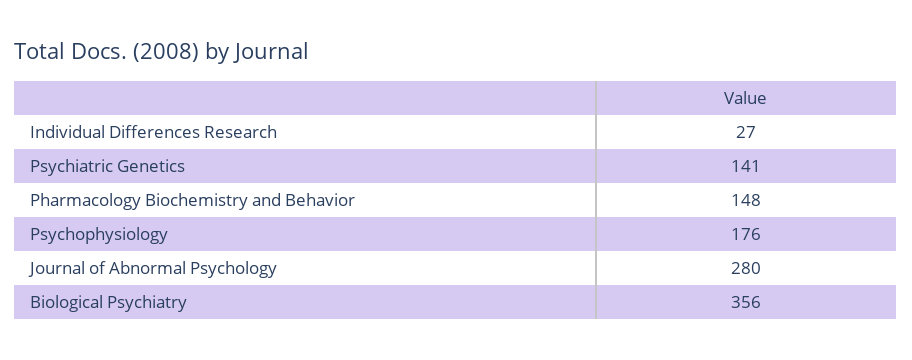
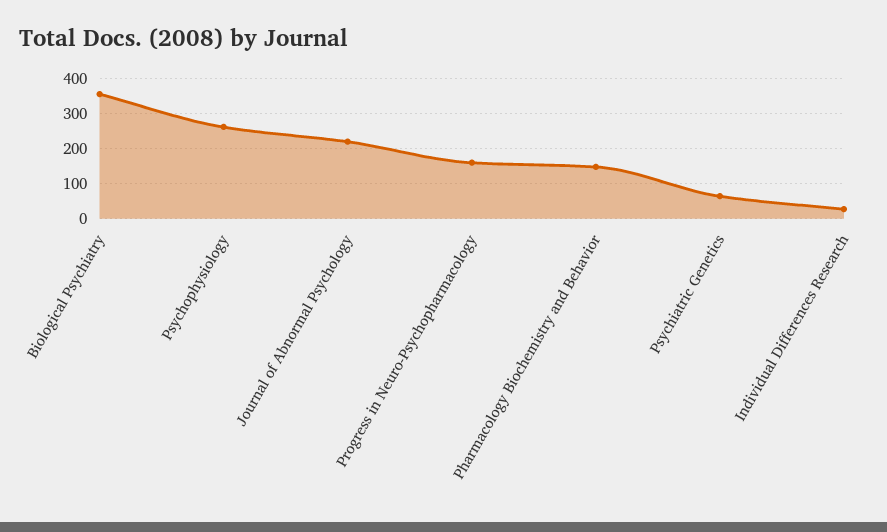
  {
    "Individual Differences Research": 27,
-   "Psychiatric Genetics": 141,
+   "Psychiatric Genetics": 60,
    "Pharmacology Biochemistry and Behavior": 148,
-   "Psychophysiology": 176,
+   "Psychophysiology": 260,
-   "Journal of Abnormal Psychology": 280,
+   "Journal of Abnormal Psychology": 220,
-   "Biological Psychiatry": 356
+   "Biological Psychiatry": 356,
+   "Progress in Neuro-Psychopharmacology": 160
  }

